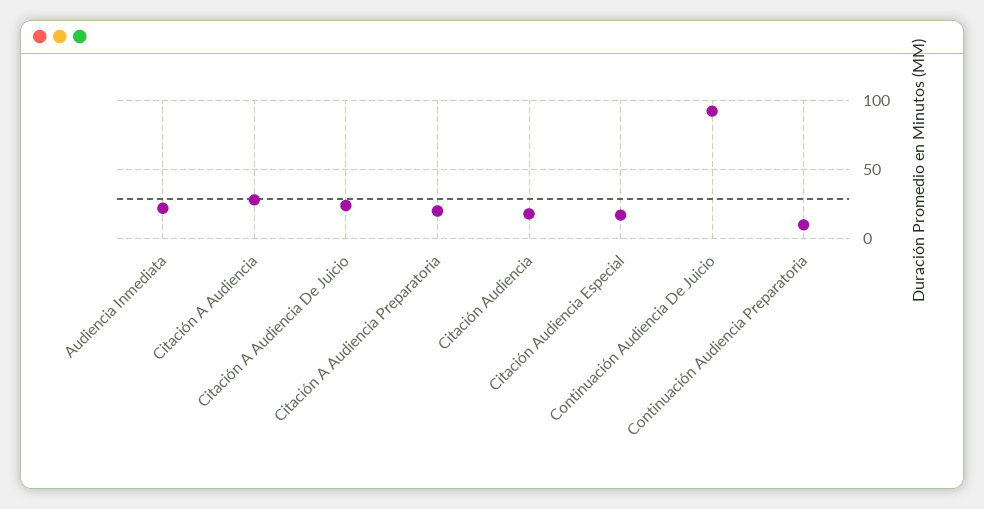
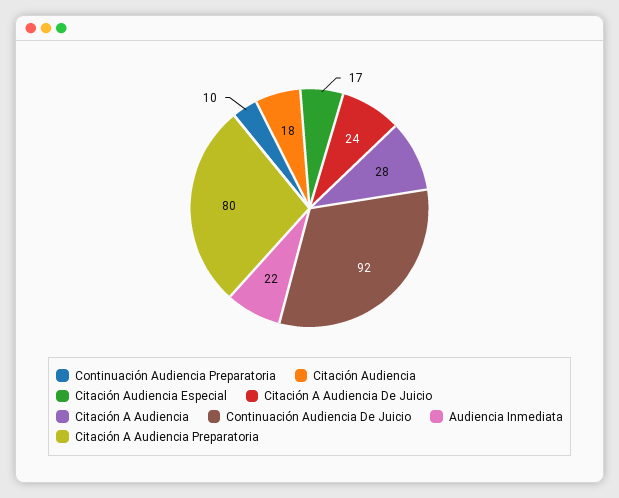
  {
    "Audiencia Inmediata": 22,
    "Citación A Audiencia": 28,
    "Citación A Audiencia De Juicio": 24,
-   "Citación A Audiencia Preparatoria": 20,
+   "Citación A Audiencia Preparatoria": 80,
    "Citación Audiencia": 18,
    "Citación Audiencia Especial": 17,
    "Continuación Audiencia De Juicio": 92,
    "Continuación Audiencia Preparatoria": 10
  }

